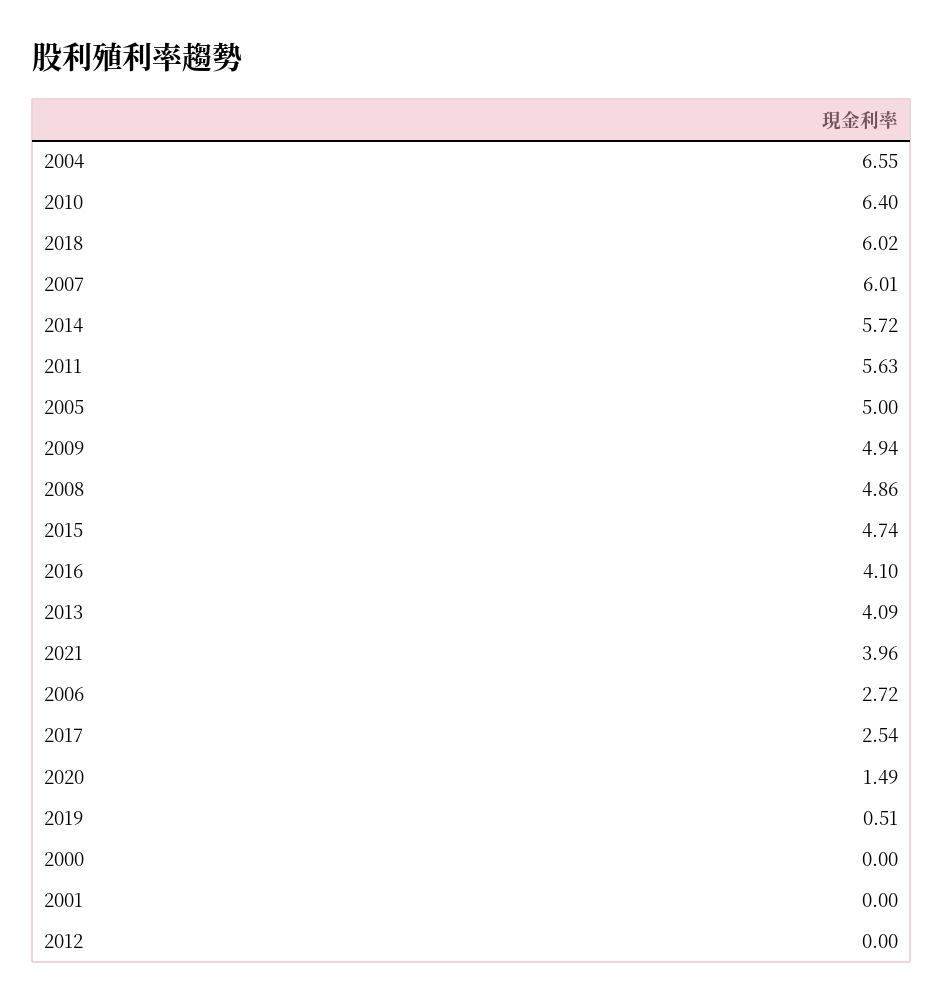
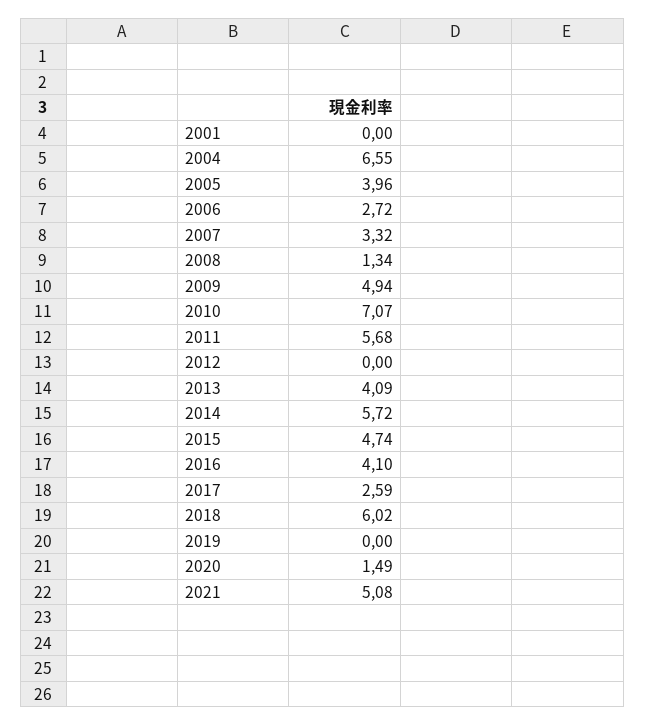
  {
    "2004": 6.55,
-   "2010": 6.4,
+   "2010": 7.07,
    "2018": 6.02,
-   "2007": 6.01,
+   "2007": 3.32,
    "2014": 5.72,
-   "2011": 5.63,
+   "2011": 5.68,
-   "2005": 5,
+   "2005": 3.96,
    "2009": 4.94,
-   "2008": 4.86,
+   "2008": 1.34,
    "2015": 4.74,
    "2016": 4.1,
    "2013": 4.09,
-   "2021": 3.96,
+   "2021": 5.08,
    "2006": 2.72,
-   "2017": 2.54,
+   "2017": 2.59,
    "2020": 1.49,
-   "2019": 0.51,
+   "2019": 0,
-   "2000": 0,
    "2001": 0,
    "2012": 0
  }

